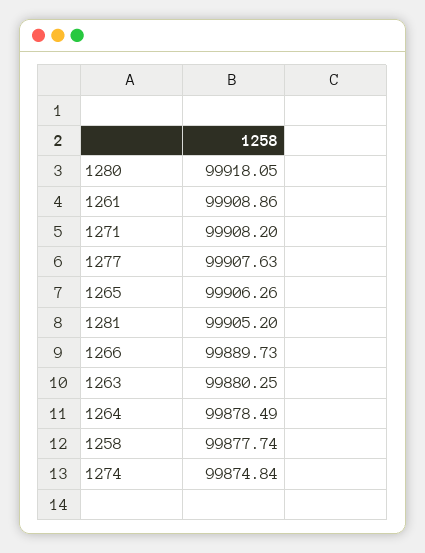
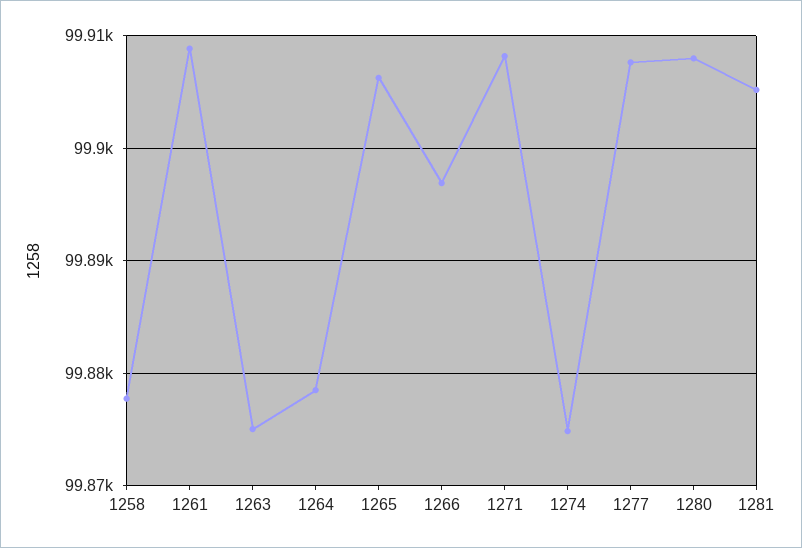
  {
-   "1280": 99918.05,
+   "1280": 99908,
    "1261": 99908.86,
    "1271": 99908.2,
    "1277": 99907.63,
    "1265": 99906.26,
    "1281": 99905.2,
-   "1266": 99889.73,
+   "1266": 99897,
-   "1263": 99880.25,
+   "1263": 99875,
    "1264": 99878.49,
    "1258": 99877.74,
    "1274": 99874.84
  }

